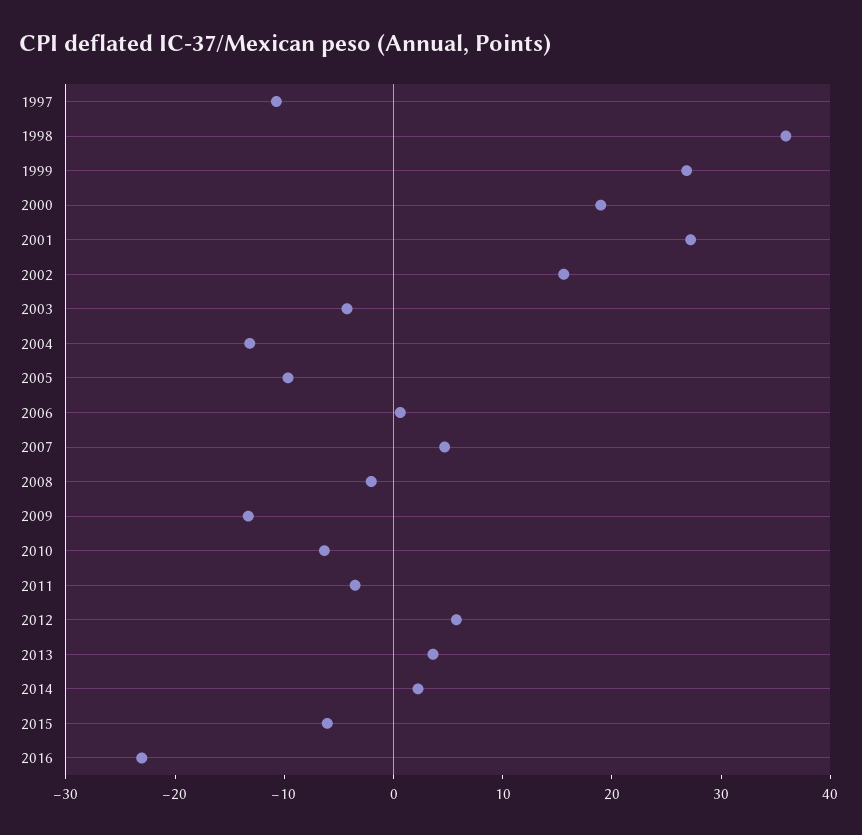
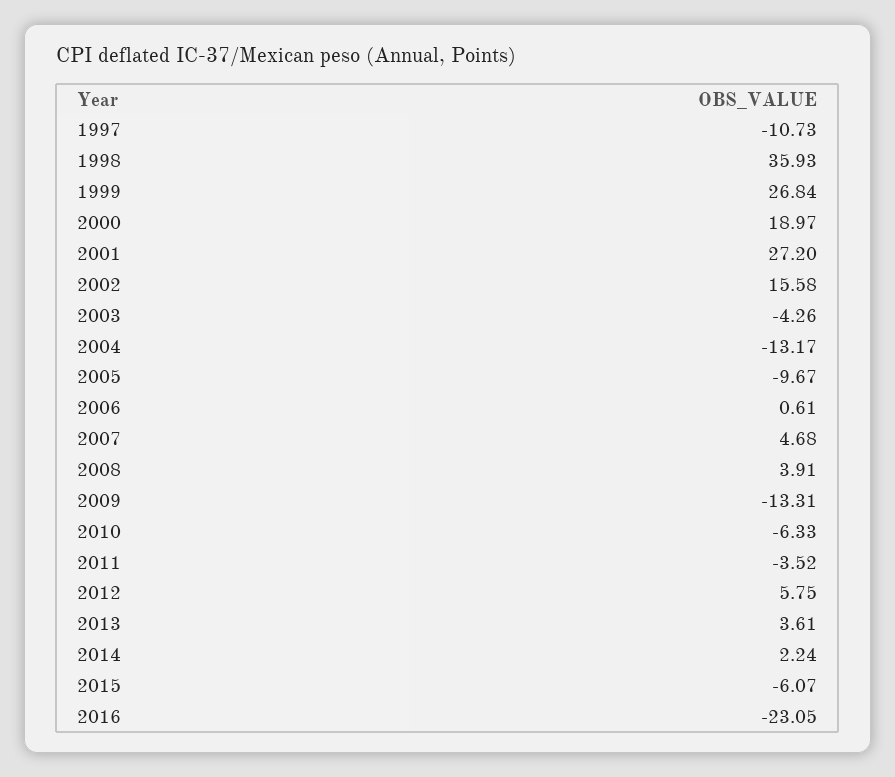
  {
    "1997": -10.73,
    "1998": 35.93,
    "1999": 26.84,
    "2000": 18.97,
    "2001": 27.2,
    "2002": 15.58,
    "2003": -4.26,
    "2004": -13.17,
    "2005": -9.67,
    "2006": 0.61,
    "2007": 4.68,
-   "2008": -2,
+   "2008": 3.91,
    "2009": -13.31,
    "2010": -6.33,
    "2011": -3.52,
    "2012": 5.75,
    "2013": 3.61,
    "2014": 2.24,
    "2015": -6.07,
    "2016": -23.05
  }

